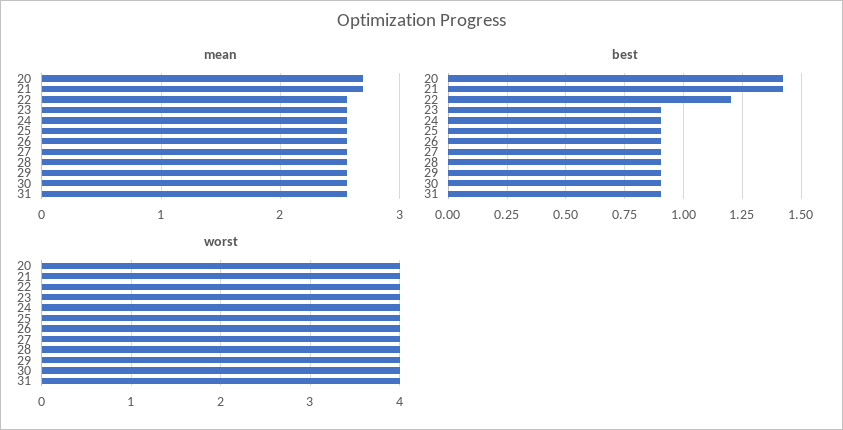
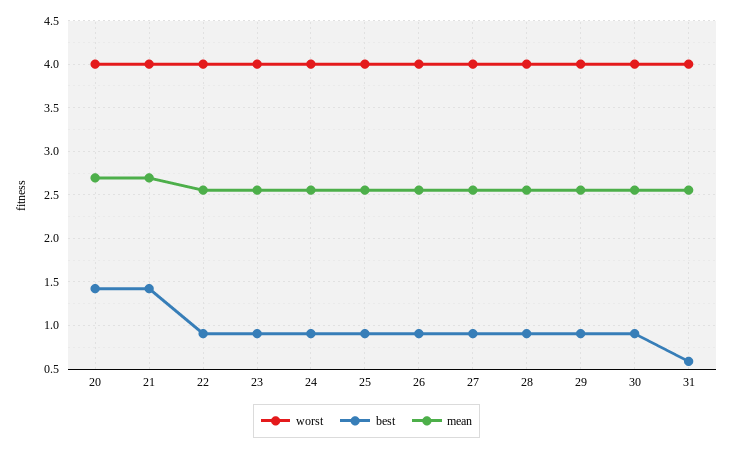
  {
    "mean": {
      "20": 2.7,
      "21": 2.7,
      "22": 2.6,
      "23": 2.6,
      "24": 2.6,
      "25": 2.6,
      "26": 2.6,
      "27": 2.6,
      "28": 2.6,
      "29": 2.6,
      "30": 2.6,
      "31": 2.6
    },
    "best": {
      "20": 1.4,
      "21": 1.4,
-     "22": 1.2,
+     "22": 0.9,
      "23": 0.9,
      "24": 0.9,
      "25": 0.9,
      "26": 0.9,
      "27": 0.9,
      "28": 0.9,
      "29": 0.9,
      "30": 0.9,
-     "31": 0.9
+     "31": 0.6
    },
    "worst": {
      "20": 4,
      "21": 4,
      "22": 4,
      "23": 4,
      "24": 4,
      "25": 4,
      "26": 4,
      "27": 4,
      "28": 4,
      "29": 4,
      "30": 4,
      "31": 4
    }
  }

